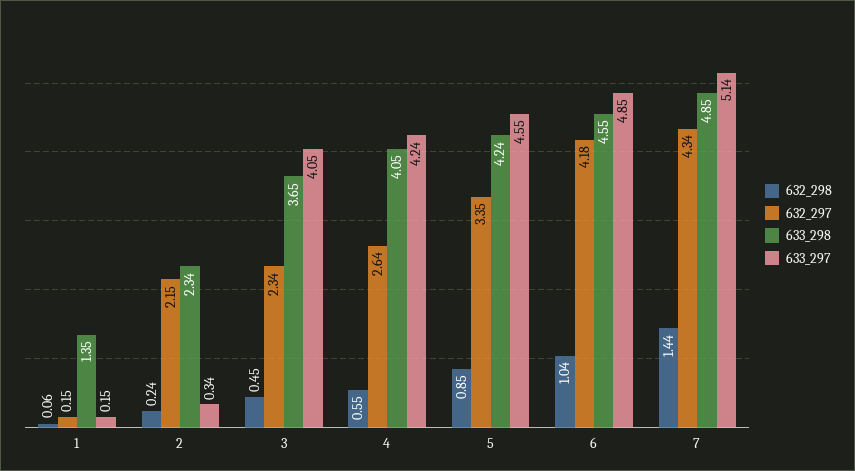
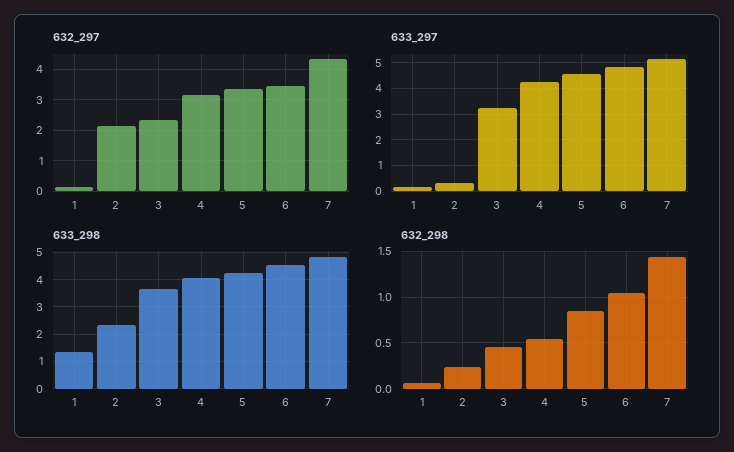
  {
    "632_298": {
      "1": 0.06,
      "2": 0.24,
      "3": 0.45,
      "4": 0.55,
      "5": 0.85,
      "6": 1.04,
      "7": 1.44
    },
    "632_297": {
      "1": 0.15,
      "2": 2.15,
      "3": 2.34,
-     "4": 2.64,
+     "4": 3.2,
      "5": 3.35,
-     "6": 4.18,
+     "6": 3.4,
      "7": 4.34
    },
    "633_298": {
      "1": 1.35,
      "2": 2.34,
      "3": 3.65,
      "4": 4.05,
      "5": 4.24,
      "6": 4.55,
      "7": 4.85
    },
    "633_297": {
      "1": 0.15,
      "2": 0.34,
-     "3": 4.05,
+     "3": 3.25,
      "4": 4.24,
      "5": 4.55,
      "6": 4.85,
      "7": 5.14
    }
  }

